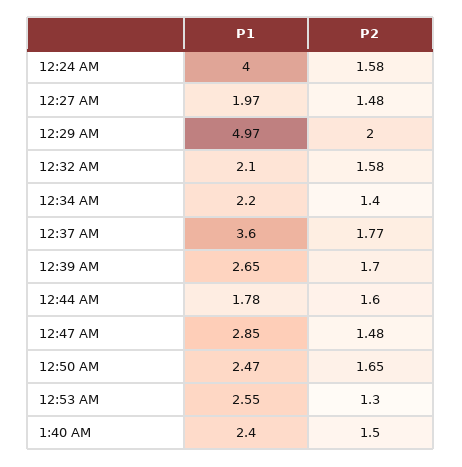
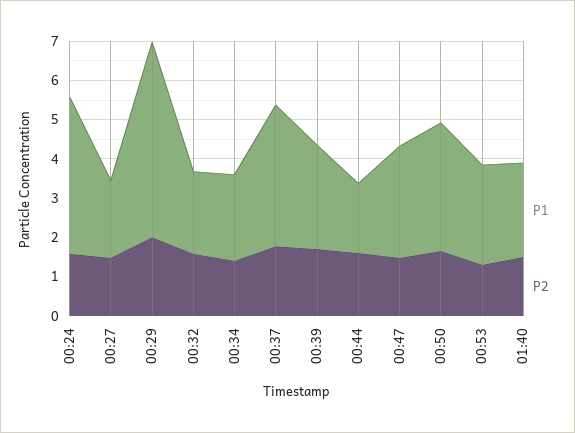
  {
    "P1": {
      "12:24 AM": 4,
      "12:27 AM": 1.97,
      "12:29 AM": 4.97,
      "12:32 AM": 2.1,
      "12:34 AM": 2.2,
      "12:37 AM": 3.6,
      "12:39 AM": 2.65,
      "12:44 AM": 1.78,
      "12:47 AM": 2.85,
-     "12:50 AM": 2.47,
+     "12:50 AM": 3.25,
      "12:53 AM": 2.55,
      "1:40 AM": 2.4
    },
    "P2": {
      "12:24 AM": 1.58,
      "12:27 AM": 1.48,
      "12:29 AM": 2,
      "12:32 AM": 1.58,
      "12:34 AM": 1.4,
      "12:37 AM": 1.77,
      "12:39 AM": 1.7,
      "12:44 AM": 1.6,
      "12:47 AM": 1.48,
      "12:50 AM": 1.65,
      "12:53 AM": 1.3,
      "1:40 AM": 1.5
    }
  }

